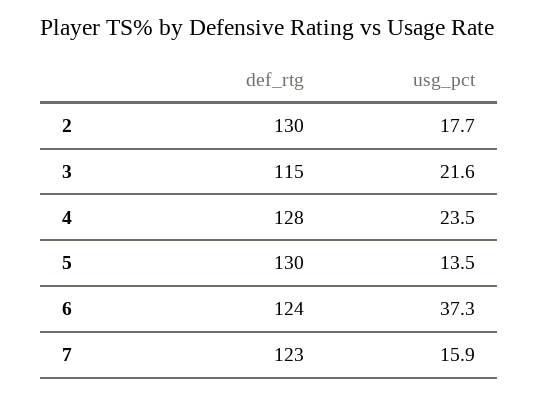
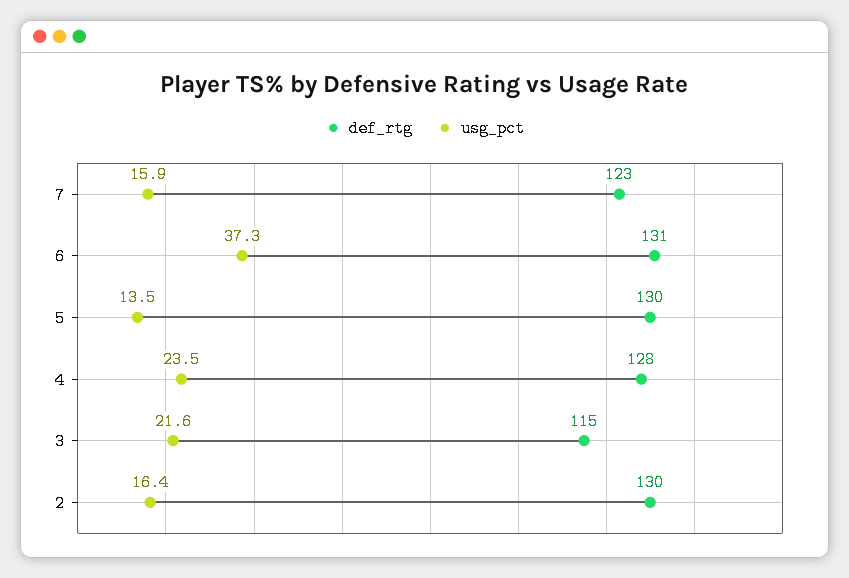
  {
    "def_rtg": {
      "2": 130,
      "3": 115,
      "4": 128,
      "5": 130,
-     "6": 124,
+     "6": 131,
      "7": 123
    },
    "usg_pct": {
-     "2": 17.7,
+     "2": 16.4,
      "3": 21.6,
      "4": 23.5,
      "5": 13.5,
      "6": 37.3,
      "7": 15.9
    }
  }

